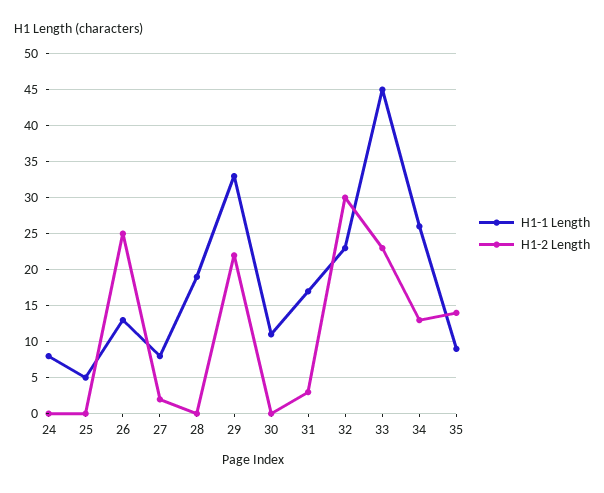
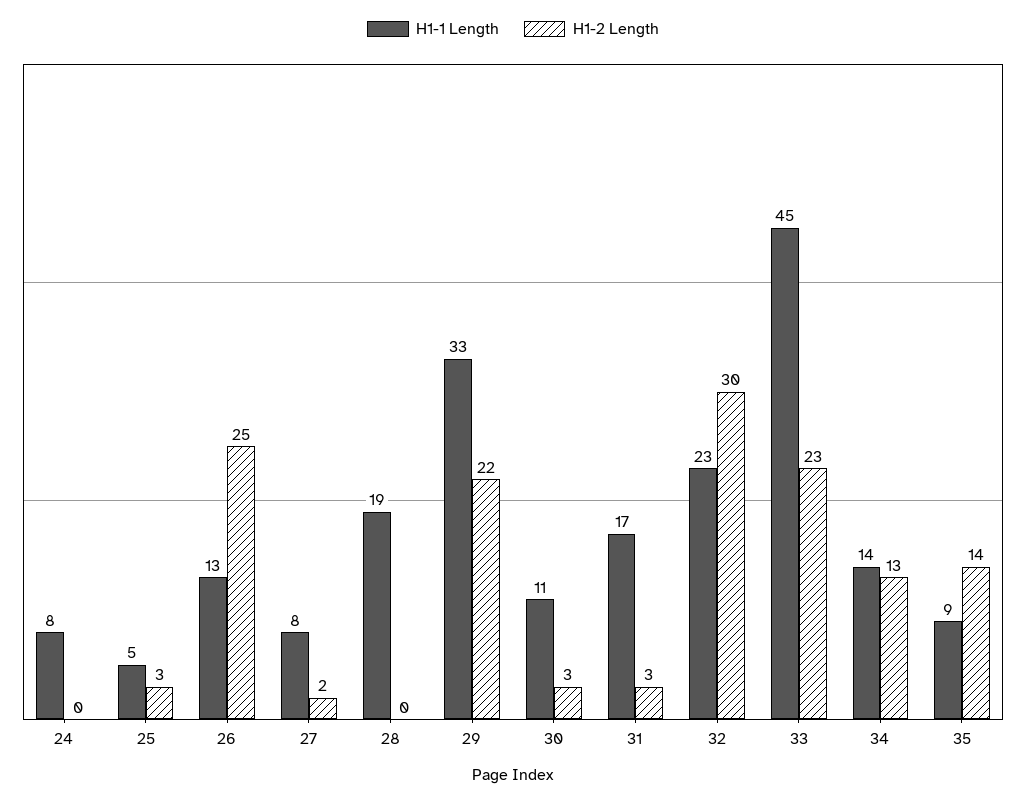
  {
    "H1-1 Length": {
      "24": 8,
      "25": 5,
      "26": 13,
      "27": 8,
      "28": 19,
      "29": 33,
      "30": 11,
      "31": 17,
      "32": 23,
      "33": 45,
-     "34": 26,
+     "34": 14,
      "35": 9
    },
    "H1-2 Length": {
      "24": 0,
-     "25": 0,
+     "25": 3,
      "26": 25,
      "27": 2,
      "28": 0,
      "29": 22,
-     "30": 0,
+     "30": 3,
      "31": 3,
      "32": 30,
      "33": 23,
      "34": 13,
      "35": 14
    }
  }

